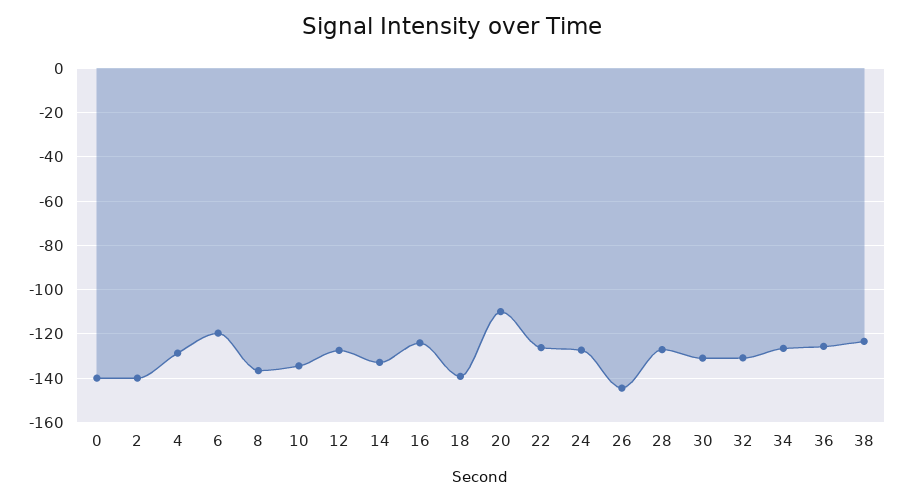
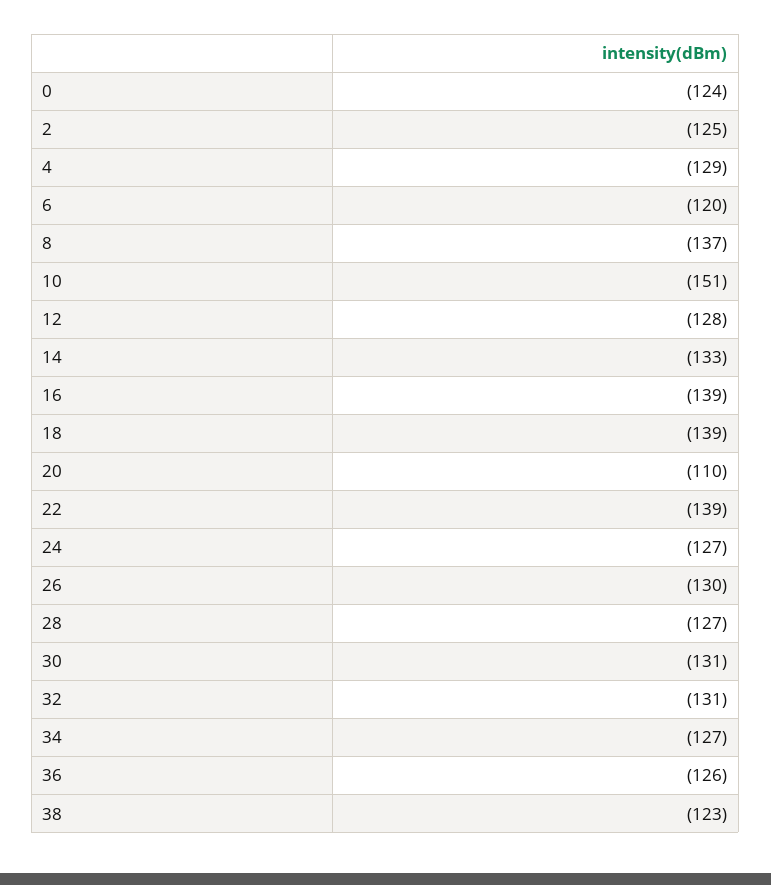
  {
-   "0": -140,
+   "0": -124,
-   "2": -140,
+   "2": -125,
    "4": -129,
    "6": -120,
    "8": -137,
-   "10": -135,
+   "10": -151,
    "12": -128,
    "14": -133,
-   "16": -125,
+   "16": -139,
    "18": -139,
    "20": -110,
-   "22": -125,
+   "22": -139,
    "24": -127,
-   "26": -145,
+   "26": -130,
    "28": -127,
    "30": -131,
    "32": -131,
    "34": -127,
    "36": -126,
    "38": -123
  }

